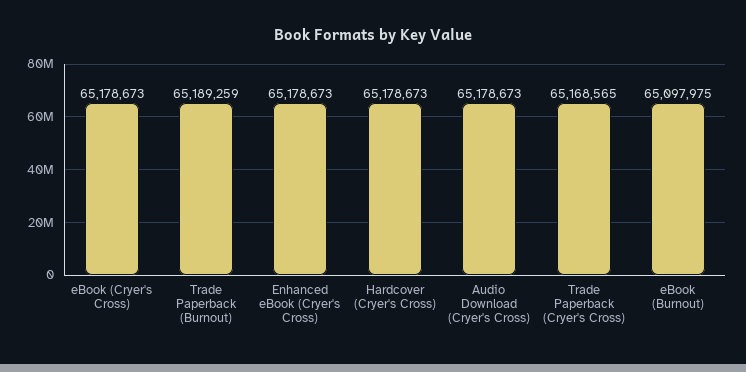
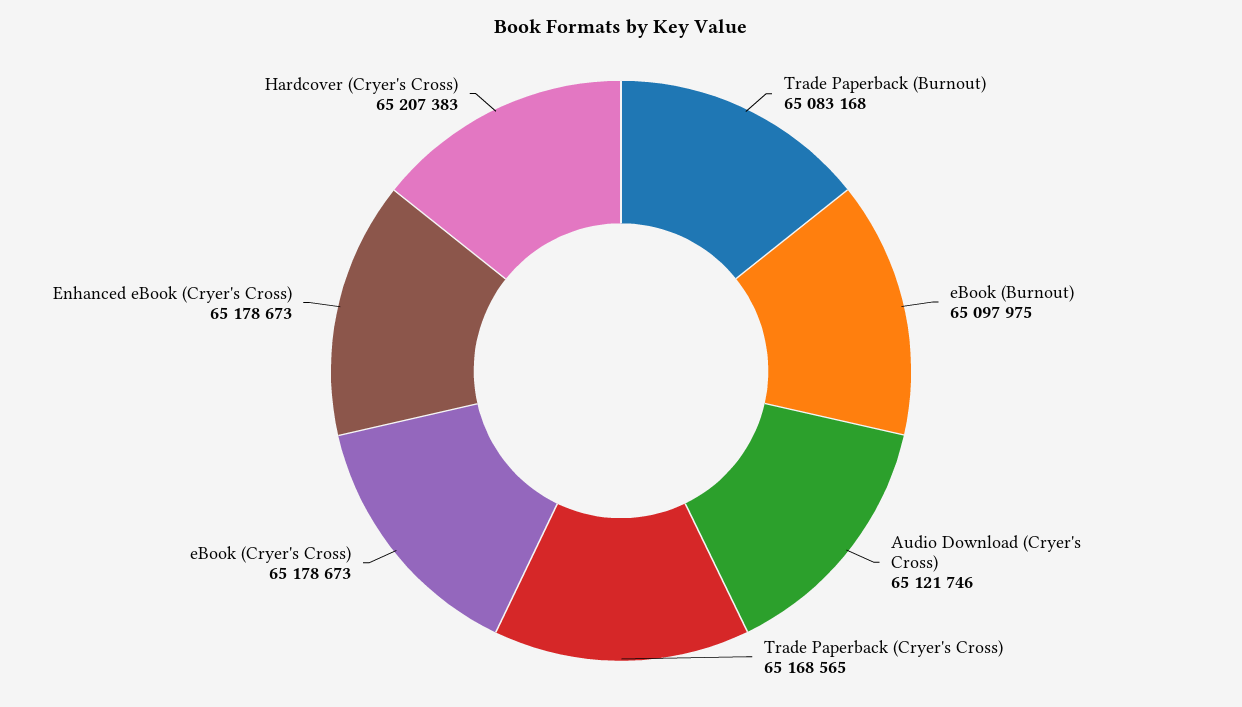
  {
    "eBook (Cryer's Cross)": 65178673,
-   "Trade Paperback (Burnout)": 65189259,
+   "Trade Paperback (Burnout)": 65083168,
    "Enhanced eBook (Cryer's Cross)": 65178673,
-   "Hardcover (Cryer's Cross)": 65178673,
+   "Hardcover (Cryer's Cross)": 65207383,
-   "Audio Download (Cryer's Cross)": 65178673,
+   "Audio Download (Cryer's Cross)": 65121746,
    "Trade Paperback (Cryer's Cross)": 65168565,
    "eBook (Burnout)": 65097975
  }

